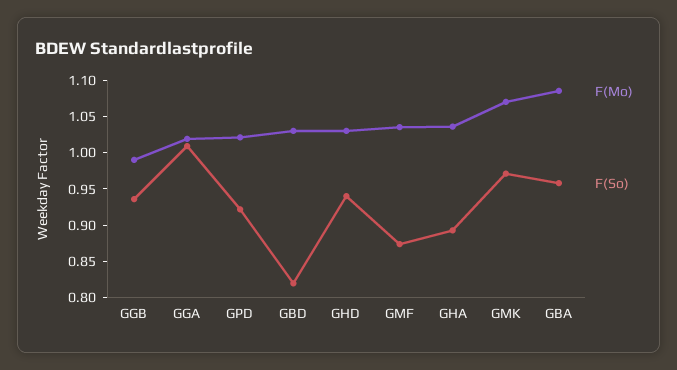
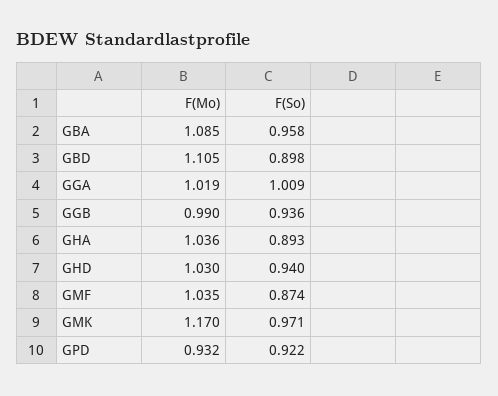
  {
    "F(Mo)": {
      "GGB": 0.99,
      "GGA": 1.019,
-     "GPD": 1.025,
+     "GPD": 0.932,
-     "GBD": 1.025,
+     "GBD": 1.105,
      "GHD": 1.03,
      "GMF": 1.035,
      "GHA": 1.036,
-     "GMK": 1.075,
+     "GMK": 1.17,
      "GBA": 1.085
    },
    "F(So)": {
      "GGB": 0.936,
      "GGA": 1.009,
      "GPD": 0.922,
-     "GBD": 0.825,
+     "GBD": 0.898,
      "GHD": 0.94,
      "GMF": 0.874,
      "GHA": 0.893,
      "GMK": 0.971,
      "GBA": 0.958
    }
  }

